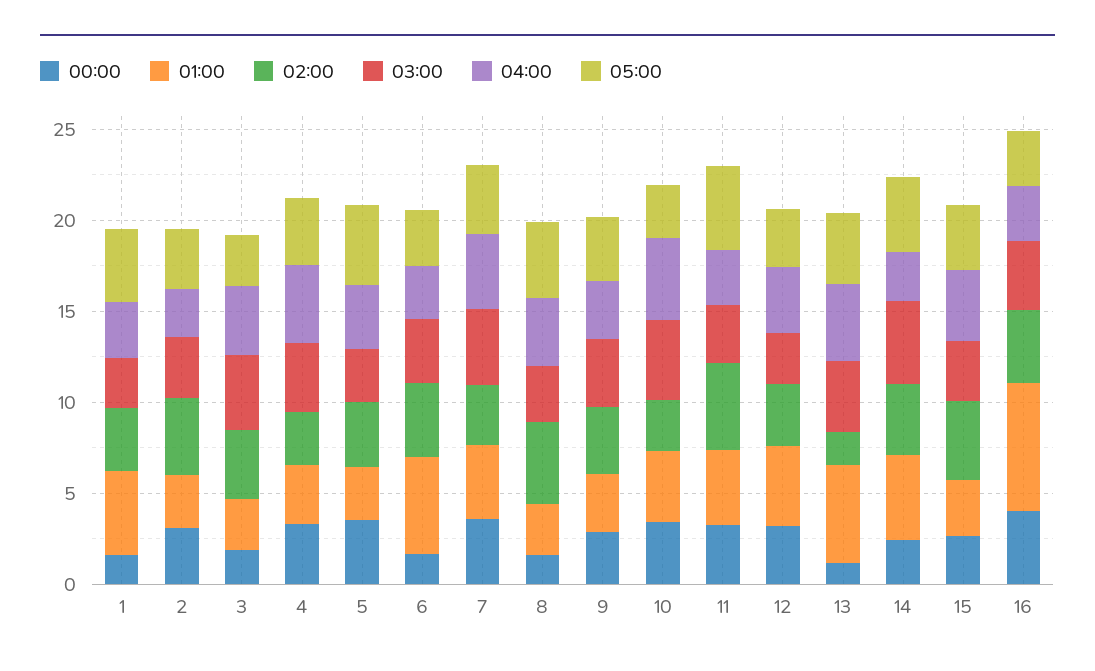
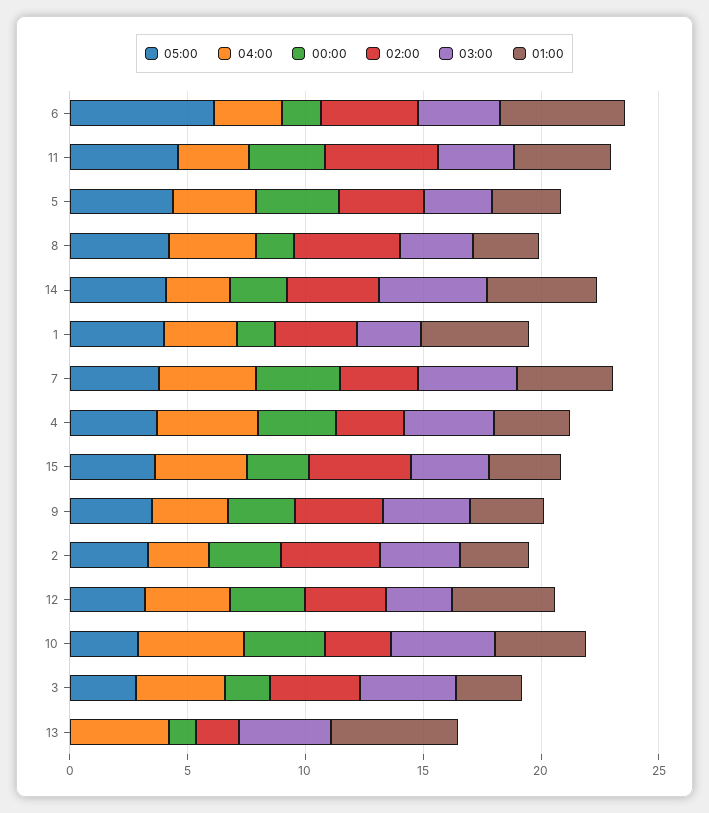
  {
    "00:00": {
      "1": 2,
      "2": 3,
      "3": 2,
      "4": 3,
      "5": 4,
      "6": 2,
      "7": 4,
      "8": 2,
      "9": 3,
      "10": 3,
      "11": 3,
      "12": 3,
      "13": 1,
      "14": 2,
-     "15": 3,
+     "15": 3
-     "16": 4
    },
    "01:00": {
      "1": 5,
      "2": 3,
      "3": 3,
      "4": 3,
      "5": 3,
      "6": 5,
      "7": 4,
      "8": 3,
      "9": 3,
      "10": 4,
      "11": 4,
      "12": 4,
      "13": 5,
      "14": 5,
-     "15": 3,
+     "15": 3
-     "16": 7
    },
    "02:00": {
      "1": 4,
      "2": 4,
      "3": 4,
      "4": 3,
      "5": 4,
      "6": 4,
      "7": 3,
      "8": 5,
      "9": 4,
      "10": 3,
      "11": 5,
      "12": 3,
      "13": 2,
      "14": 4,
-     "15": 4,
+     "15": 4
-     "16": 4
    },
    "03:00": {
      "1": 3,
      "2": 3,
      "3": 4,
      "4": 4,
      "5": 3,
      "6": 4,
      "7": 4,
      "8": 3,
      "9": 4,
      "10": 4,
      "11": 3,
      "12": 3,
      "13": 4,
      "14": 5,
-     "15": 3,
+     "15": 3
-     "16": 4
    },
    "04:00": {
      "1": 3,
      "2": 3,
      "3": 4,
      "4": 4,
      "5": 4,
      "6": 3,
      "7": 4,
      "8": 4,
      "9": 3,
      "10": 5,
      "11": 3,
      "12": 4,
      "13": 4,
      "14": 3,
-     "15": 4,
+     "15": 4
-     "16": 3
    },
    "05:00": {
      "1": 4,
      "2": 3,
      "3": 3,
      "4": 4,
      "5": 4,
-     "6": 3,
+     "6": 6,
      "7": 4,
      "8": 4,
      "9": 4,
      "10": 3,
      "11": 5,
      "12": 3,
-     "13": 4,
+     "13": 0,
      "14": 4,
-     "15": 4,
+     "15": 4
-     "16": 3
    }
  }

